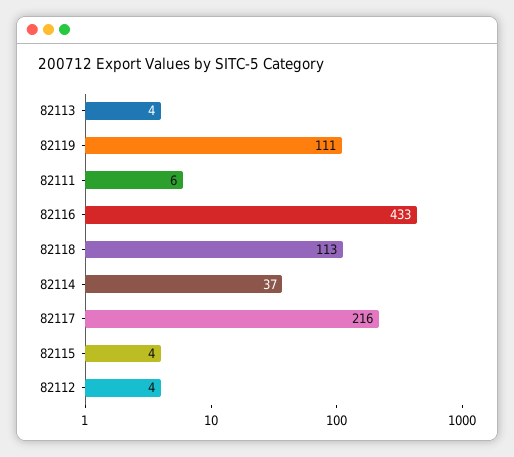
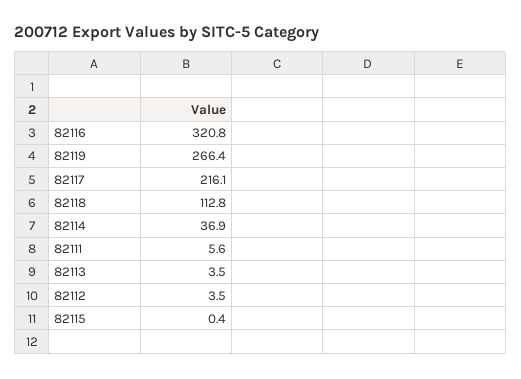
  {
    "82113": 3.5,
-   "82119": 111,
+   "82119": 266.4,
    "82111": 5.6,
-   "82116": 433,
+   "82116": 320.8,
    "82118": 112.8,
    "82114": 36.9,
    "82117": 216.1,
-   "82115": 4,
+   "82115": 0.4,
    "82112": 3.5
  }

